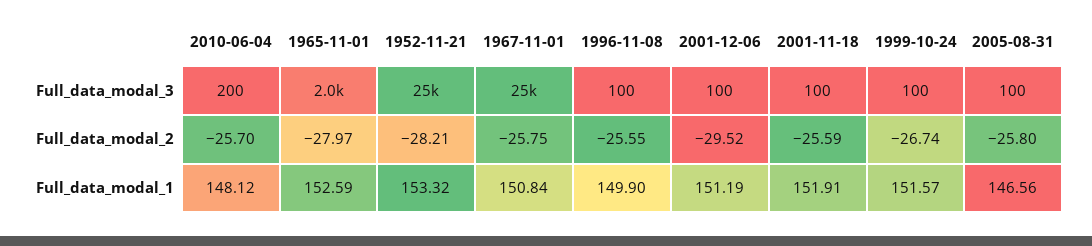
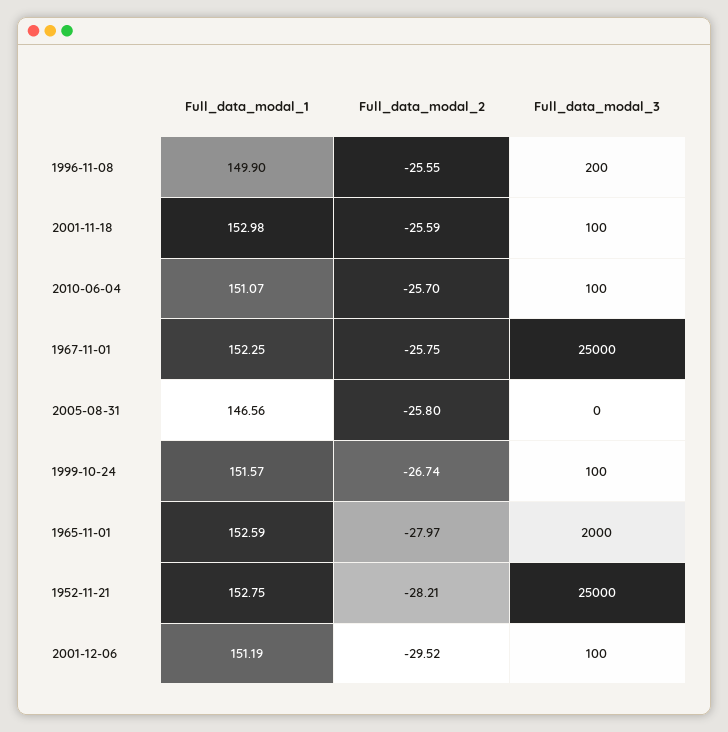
  {
    "2010-06-04": {
-     "Full_data_modal_3": 200,
+     "Full_data_modal_3": 100,
      "Full_data_modal_2": -25.7,
-     "Full_data_modal_1": 148.12
+     "Full_data_modal_1": 151.07
    },
    "1965-11-01": {
      "Full_data_modal_3": 2000,
      "Full_data_modal_2": -27.97,
      "Full_data_modal_1": 152.59
    },
    "1952-11-21": {
      "Full_data_modal_3": 25000,
      "Full_data_modal_2": -28.21,
-     "Full_data_modal_1": 153.32
+     "Full_data_modal_1": 152.75
    },
    "1967-11-01": {
      "Full_data_modal_3": 25000,
      "Full_data_modal_2": -25.75,
-     "Full_data_modal_1": 150.84
+     "Full_data_modal_1": 152.25
    },
    "1996-11-08": {
-     "Full_data_modal_3": 100,
+     "Full_data_modal_3": 200,
      "Full_data_modal_2": -25.55,
      "Full_data_modal_1": 149.9
    },
    "2001-12-06": {
      "Full_data_modal_3": 100,
      "Full_data_modal_2": -29.52,
      "Full_data_modal_1": 151.19
    },
    "2001-11-18": {
      "Full_data_modal_3": 100,
      "Full_data_modal_2": -25.59,
-     "Full_data_modal_1": 151.91
+     "Full_data_modal_1": 152.98
    },
    "1999-10-24": {
      "Full_data_modal_3": 100,
      "Full_data_modal_2": -26.74,
      "Full_data_modal_1": 151.57
    },
    "2005-08-31": {
-     "Full_data_modal_3": 100,
+     "Full_data_modal_3": 0,
      "Full_data_modal_2": -25.8,
      "Full_data_modal_1": 146.56
    }
  }

